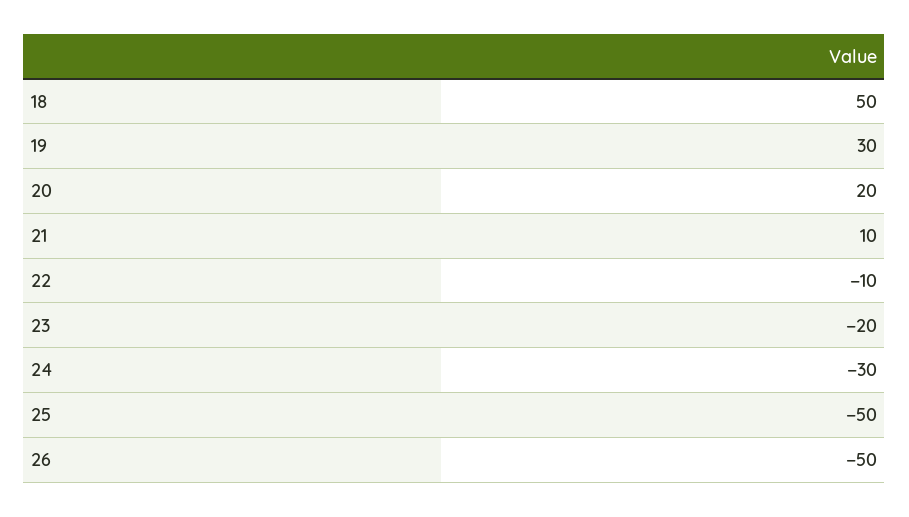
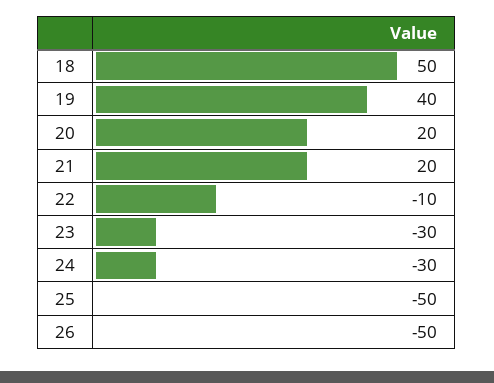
  {
    "18": 50,
-   "19": 30,
+   "19": 40,
    "20": 20,
-   "21": 10,
+   "21": 20,
    "22": -10,
-   "23": -20,
+   "23": -30,
    "24": -30,
    "25": -50,
    "26": -50
  }

